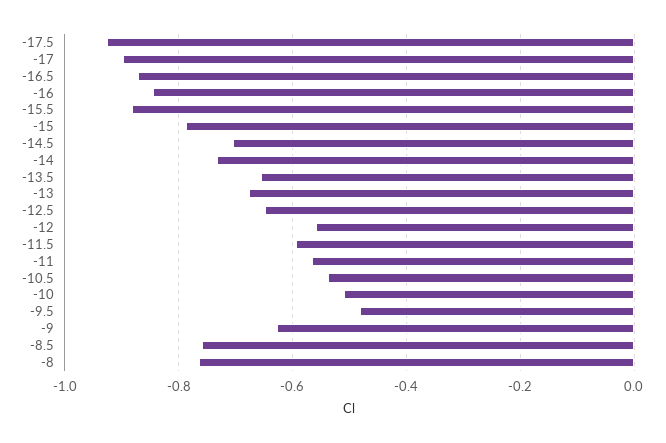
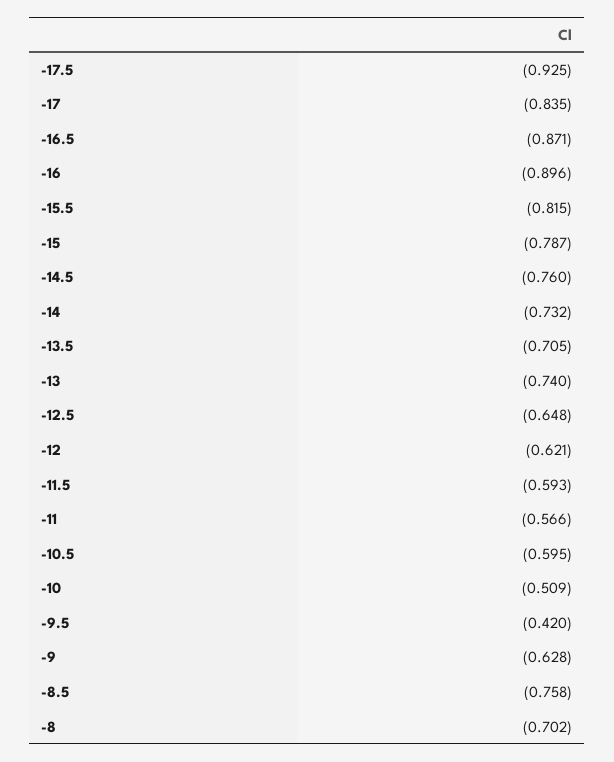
  {
    "-17.5": -0.925,
-   "-17": -0.9,
+   "-17": -0.835,
    "-16.5": -0.871,
-   "-16": -0.84,
+   "-16": -0.896,
-   "-15.5": -0.88,
+   "-15.5": -0.815,
    "-15": -0.787,
-   "-14.5": -0.7,
+   "-14.5": -0.76,
    "-14": -0.732,
-   "-13.5": -0.66,
+   "-13.5": -0.705,
-   "-13": -0.68,
+   "-13": -0.74,
    "-12.5": -0.648,
-   "-12": -0.56,
+   "-12": -0.621,
    "-11.5": -0.593,
    "-11": -0.566,
-   "-10.5": -0.54,
+   "-10.5": -0.595,
    "-10": -0.509,
-   "-9.5": -0.48,
+   "-9.5": -0.42,
    "-9": -0.628,
    "-8.5": -0.758,
-   "-8": -0.76
+   "-8": -0.702
  }

